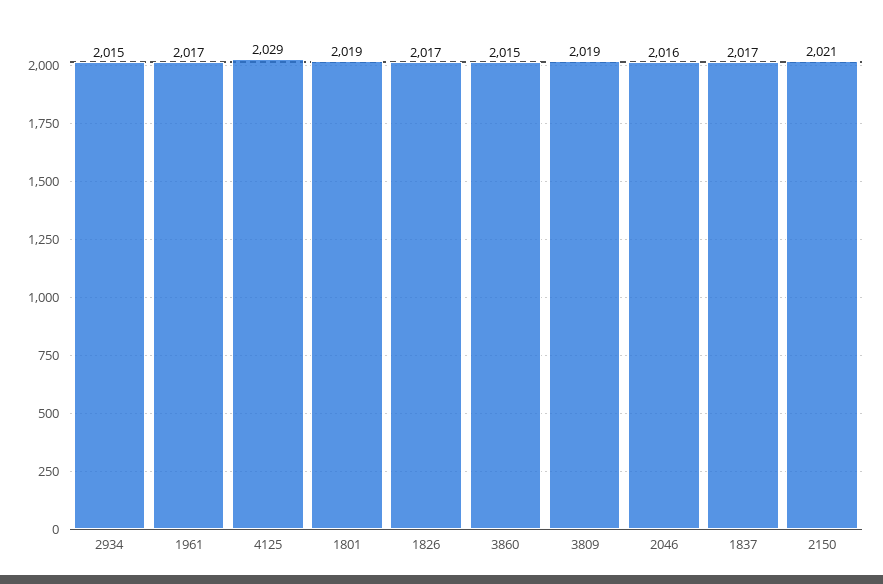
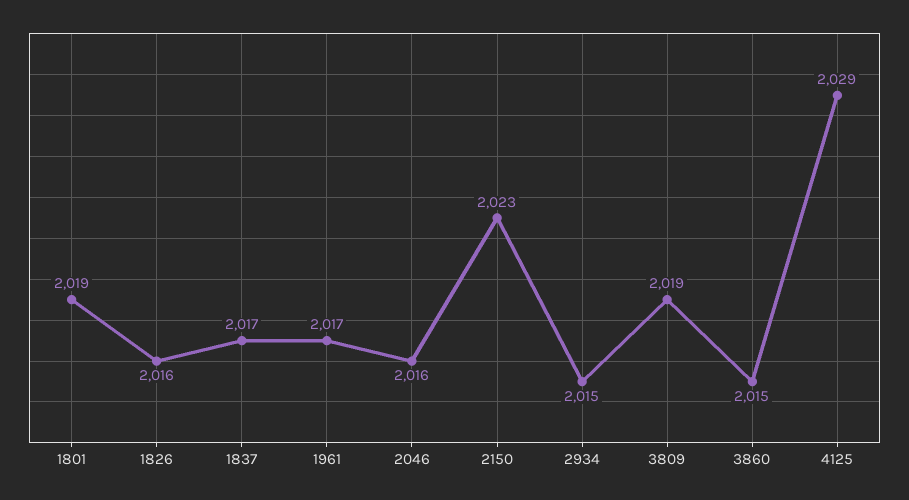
  {
    "2934": 2015,
    "1961": 2017,
    "4125": 2029,
    "1801": 2019,
-   "1826": 2017,
+   "1826": 2016,
    "3860": 2015,
    "3809": 2019,
    "2046": 2016,
    "1837": 2017,
-   "2150": 2021
+   "2150": 2023
  }

